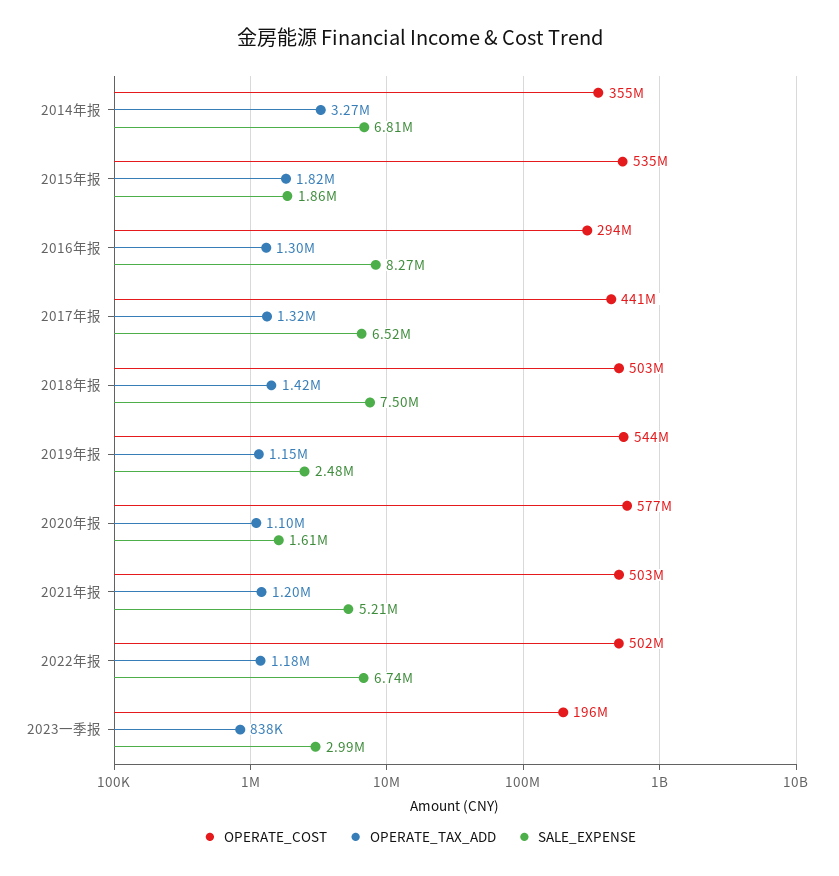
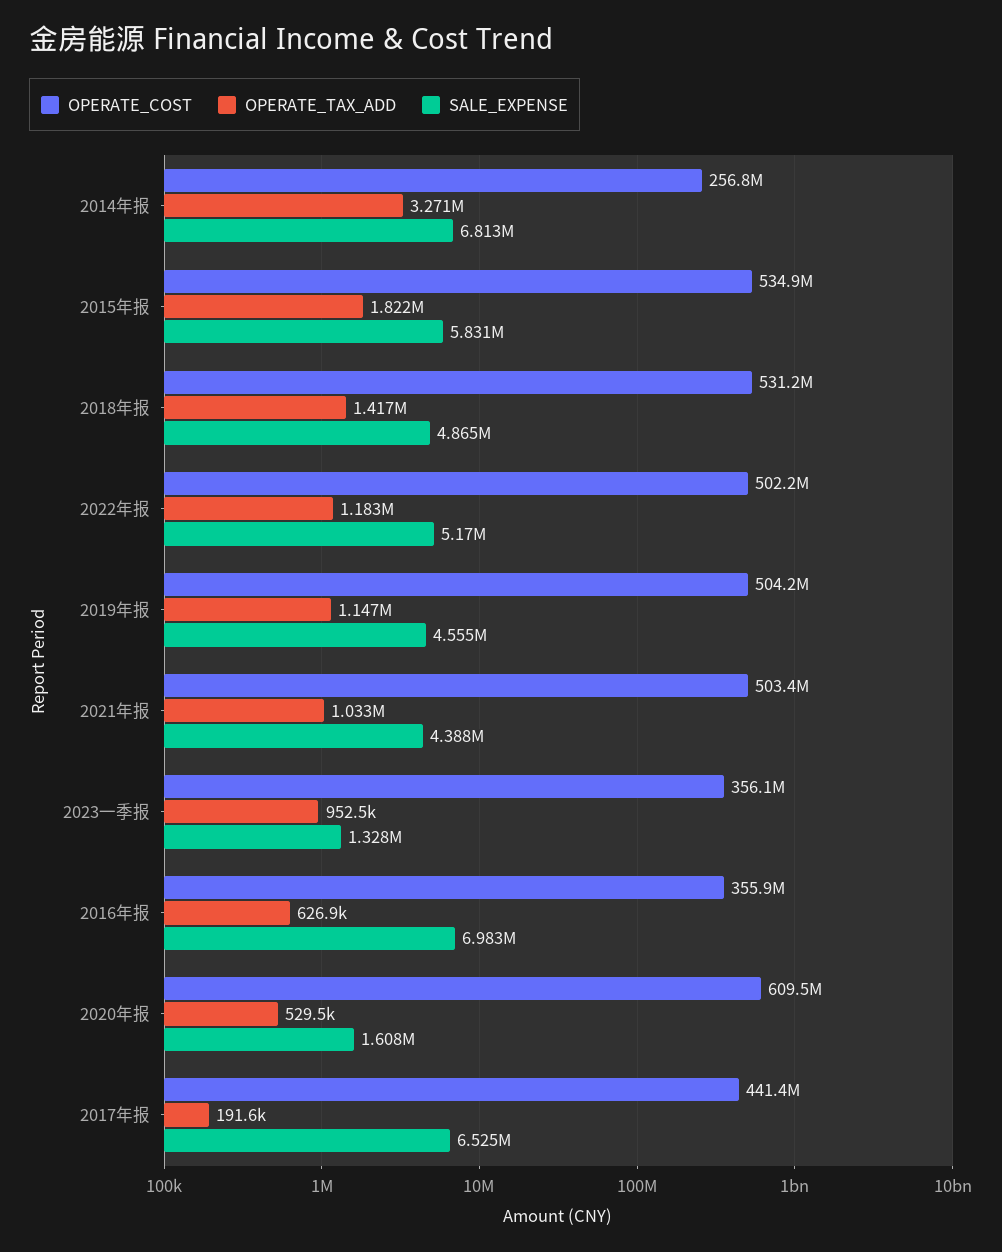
  {
    "OPERATE_COST": {
-     "2014年报": 355000000,
+     "2014年报": 256800000,
      "2015年报": 534900000,
-     "2016年报": 294000000,
+     "2016年报": 355900000,
      "2017年报": 441400000,
-     "2018年报": 503000000,
+     "2018年报": 531200000,
-     "2019年报": 544000000,
+     "2019年报": 504200000,
-     "2020年报": 577000000,
+     "2020年报": 609500000,
      "2021年报": 503400000,
      "2022年报": 502200000,
-     "2023一季报": 196000000
+     "2023一季报": 356100000
    },
    "OPERATE_TAX_ADD": {
      "2014年报": 3271000,
      "2015年报": 1822000,
-     "2016年报": 1300000,
+     "2016年报": 626900,
-     "2017年报": 1320000,
+     "2017年报": 191600,
      "2018年报": 1417000,
      "2019年报": 1147000,
-     "2020年报": 1100000,
+     "2020年报": 529500,
-     "2021年报": 1200000,
+     "2021年报": 1033000,
      "2022年报": 1183000,
-     "2023一季报": 838000
+     "2023一季报": 952500
    },
    "SALE_EXPENSE": {
      "2014年报": 6813000,
-     "2015年报": 1860000,
+     "2015年报": 5831000,
-     "2016年报": 8270000,
+     "2016年报": 6983000,
      "2017年报": 6525000,
-     "2018年报": 7500000,
+     "2018年报": 4865000,
-     "2019年报": 2480000,
+     "2019年报": 4555000,
      "2020年报": 1608000,
-     "2021年报": 5210000,
+     "2021年报": 4388000,
-     "2022年报": 6740000,
+     "2022年报": 5170000,
-     "2023一季报": 2990000
+     "2023一季报": 1328000
    }
  }

